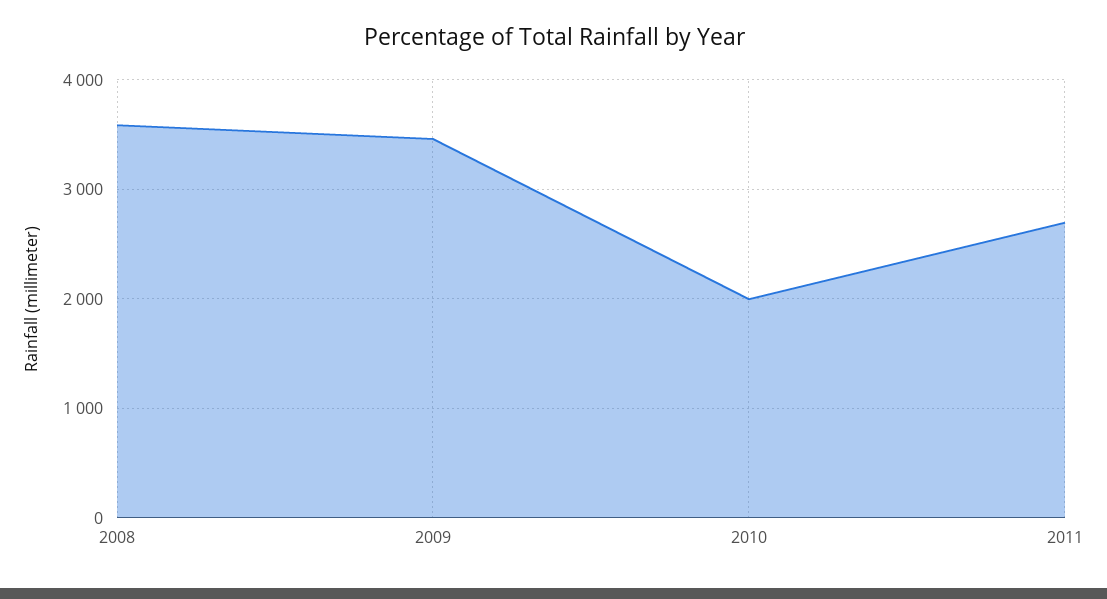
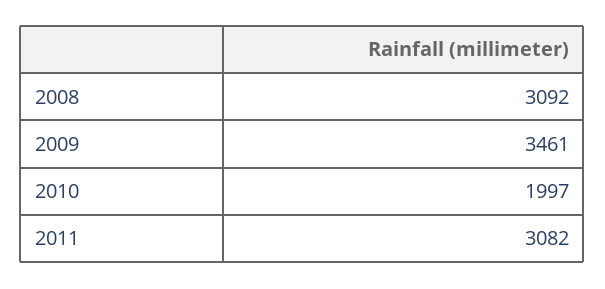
  {
-   "2008": 3600,
+   "2008": 3092,
    "2009": 3461,
    "2010": 1997,
-   "2011": 2700
+   "2011": 3082
  }

